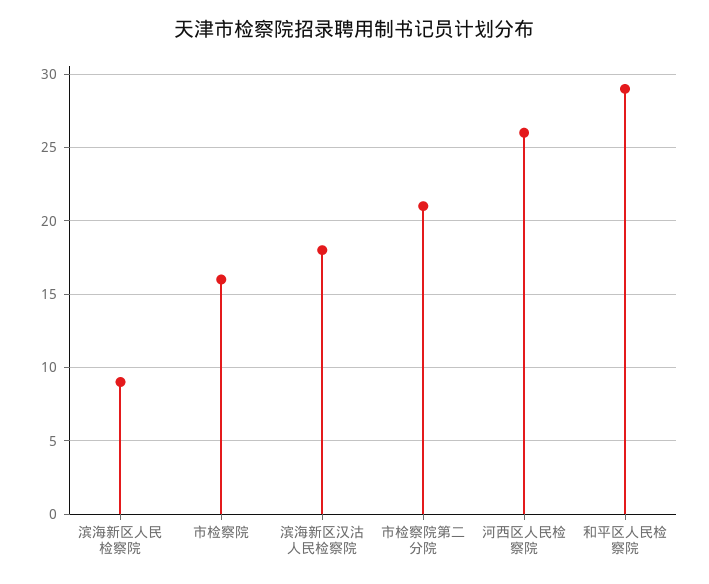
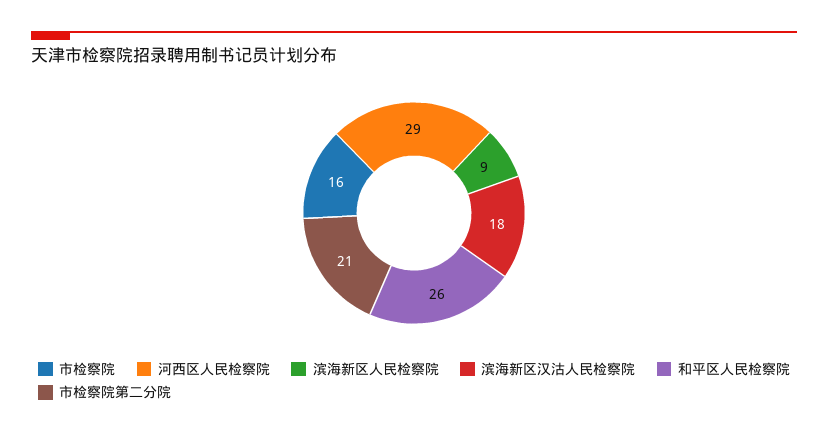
  {
    "滨海新区人民检察院": 9,
    "市检察院": 16,
    "滨海新区汉沽人民检察院": 18,
    "市检察院第二分院": 21,
-   "河西区人民检察院": 26,
+   "河西区人民检察院": 29,
-   "和平区人民检察院": 29
+   "和平区人民检察院": 26
  }

